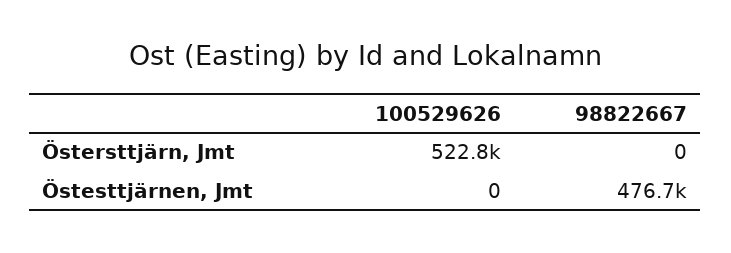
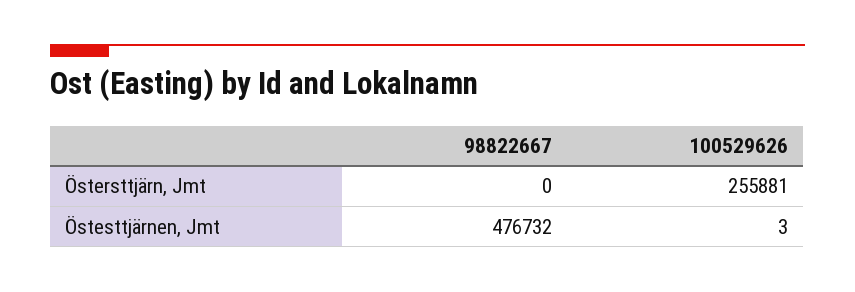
  {
    "100529626": {
-     "Östersttjärn, Jmt": 522800,
+     "Östersttjärn, Jmt": 255881,
-     "Östesttjärnen, Jmt": 0
+     "Östesttjärnen, Jmt": 3
    },
    "98822667": {
      "Östersttjärn, Jmt": 0,
      "Östesttjärnen, Jmt": 476732
    }
  }

